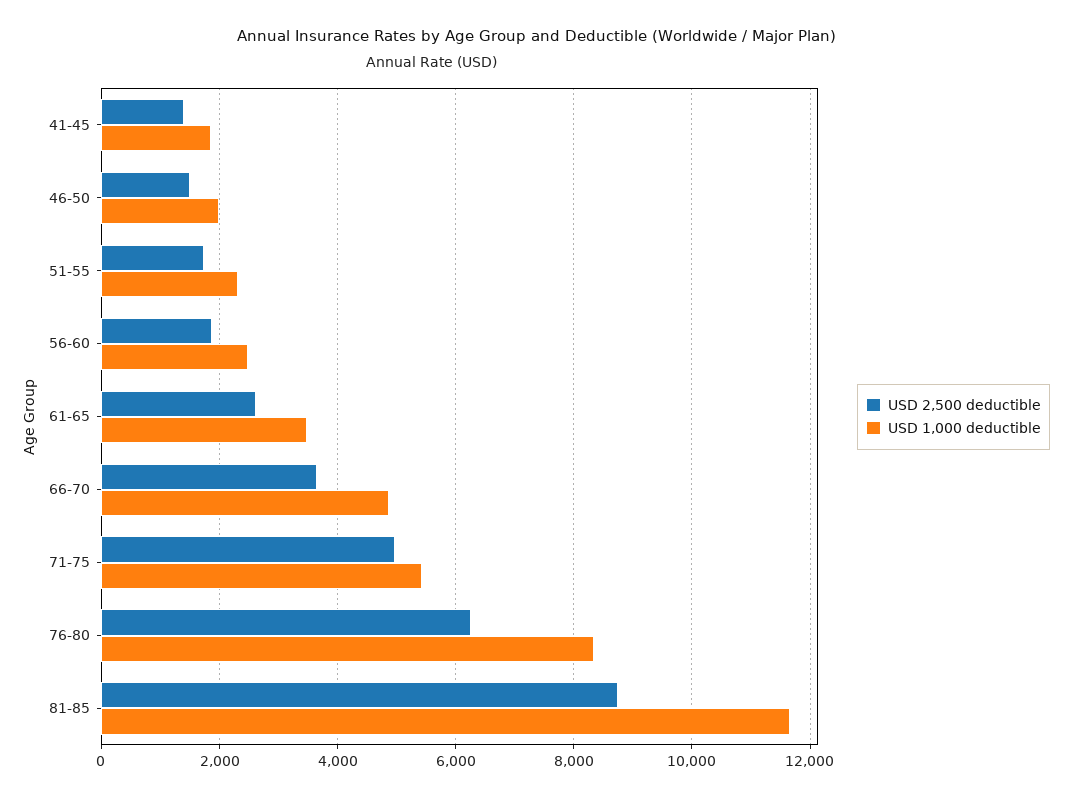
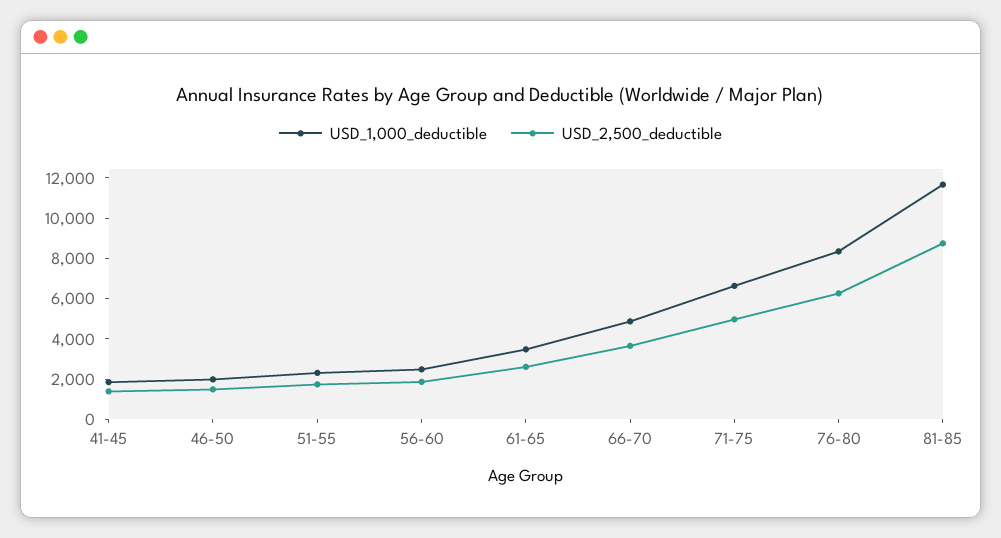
  {
    "USD 2,500 deductible": {
      "41-45": 1400,
      "46-50": 1400,
      "51-55": 1800,
      "56-60": 1800,
      "61-65": 2600,
      "66-70": 3600,
      "71-75": 5000,
      "76-80": 6200,
      "81-85": 8800
    },
    "USD 1,000 deductible": {
      "41-45": 1800,
      "46-50": 2000,
      "51-55": 2400,
      "56-60": 2400,
      "61-65": 3400,
      "66-70": 4800,
-     "71-75": 5400,
+     "71-75": 6500,
      "76-80": 8400,
      "81-85": 11600
    }
  }

